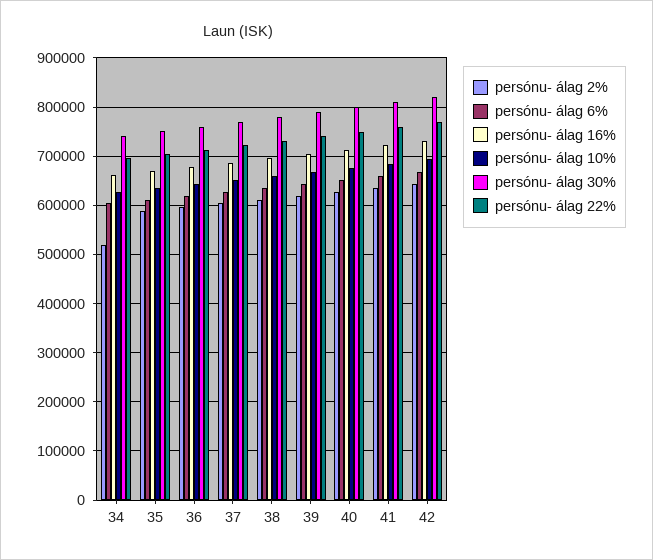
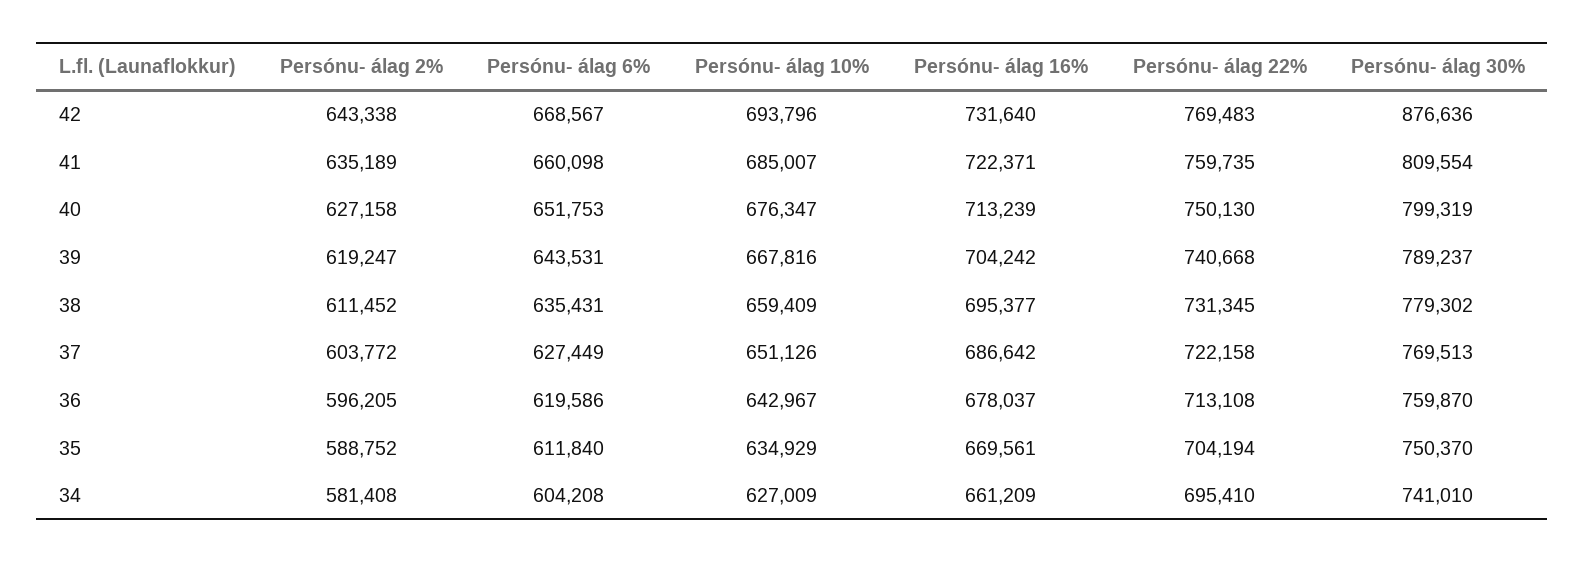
  {
    "persónu- álag 2%": {
-     "34": 520000,
+     "34": 581408,
      "35": 588752,
      "36": 596205,
      "37": 603772,
      "38": 611452,
      "39": 619247,
      "40": 627158,
      "41": 635189,
      "42": 643338
    },
    "persónu- álag 6%": {
      "34": 604208,
      "35": 611840,
      "36": 619586,
      "37": 627449,
      "38": 635431,
      "39": 643531,
      "40": 651753,
      "41": 660098,
      "42": 668567
    },
    "persónu- álag 16%": {
      "34": 661209,
      "35": 669561,
      "36": 678037,
      "37": 686642,
      "38": 695377,
      "39": 704242,
      "40": 713239,
      "41": 722371,
      "42": 731640
    },
    "persónu- álag 10%": {
      "34": 627009,
      "35": 634929,
      "36": 642967,
      "37": 651126,
      "38": 659409,
      "39": 667816,
      "40": 676347,
      "41": 685007,
      "42": 693796
    },
    "persónu- álag 30%": {
      "34": 741010,
      "35": 750370,
      "36": 759870,
      "37": 769513,
      "38": 779302,
      "39": 789237,
      "40": 799319,
      "41": 809554,
-     "42": 820000
+     "42": 876636
    },
    "persónu- álag 22%": {
      "34": 695410,
      "35": 704194,
      "36": 713108,
      "37": 722158,
      "38": 731345,
      "39": 740668,
      "40": 750130,
      "41": 759735,
      "42": 769483
    }
  }

